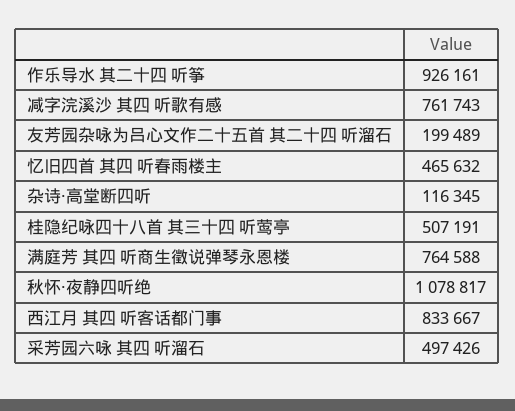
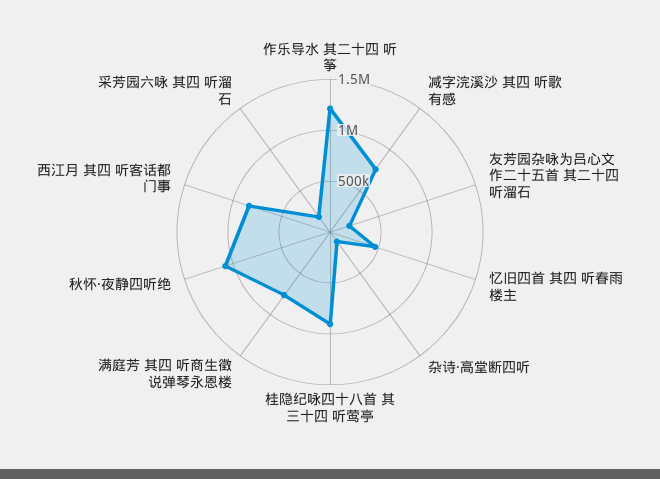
  {
-   "作乐导水 其二十四 听筝": 926161,
+   "作乐导水 其二十四 听筝": 1200000,
    "减字浣溪沙 其四 听歌有感": 761743,
    "友芳园杂咏为吕心文作二十五首 其二十四 听溜石": 199489,
    "忆旧四首 其四 听春雨楼主": 465632,
    "杂诗·高堂断四听": 116345,
-   "桂隐纪咏四十八首 其三十四 听莺亭": 507191,
+   "桂隐纪咏四十八首 其三十四 听莺亭": 900000,
    "满庭芳 其四 听商生徵说弹琴永恩楼": 764588,
    "秋怀·夜静四听绝": 1078817,
    "西江月 其四 听客话都门事": 833667,
-   "采芳园六咏 其四 听溜石": 497426
+   "采芳园六咏 其四 听溜石": 200000
  }

